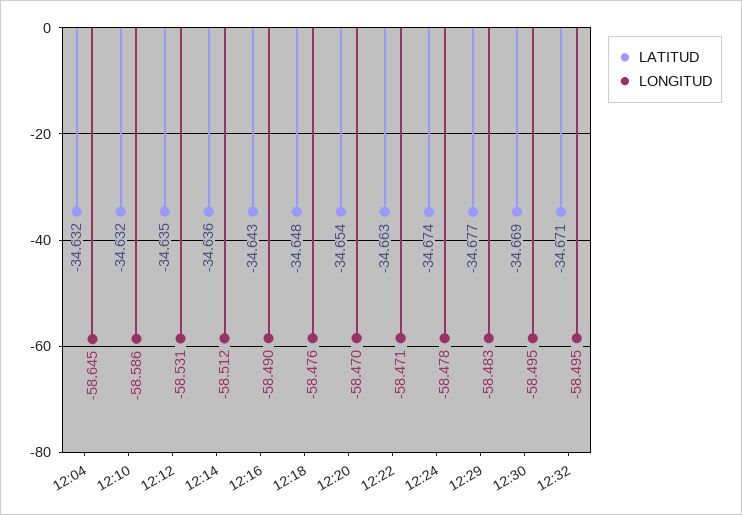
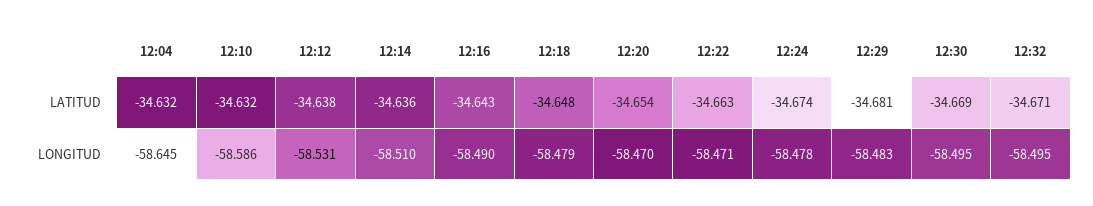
  {
    "LATITUD": {
      "12:04": -34.632,
      "12:10": -34.632,
-     "12:12": -34.635,
+     "12:12": -34.638,
      "12:14": -34.636,
      "12:16": -34.643,
      "12:18": -34.648,
      "12:20": -34.654,
      "12:22": -34.663,
      "12:24": -34.674,
-     "12:29": -34.677,
+     "12:29": -34.681,
      "12:30": -34.669,
      "12:32": -34.671
    },
    "LONGITUD": {
      "12:04": -58.645,
      "12:10": -58.586,
      "12:12": -58.531,
-     "12:14": -58.512,
+     "12:14": -58.51,
      "12:16": -58.49,
-     "12:18": -58.476,
+     "12:18": -58.479,
      "12:20": -58.47,
      "12:22": -58.471,
      "12:24": -58.478,
      "12:29": -58.483,
      "12:30": -58.495,
      "12:32": -58.495
    }
  }

